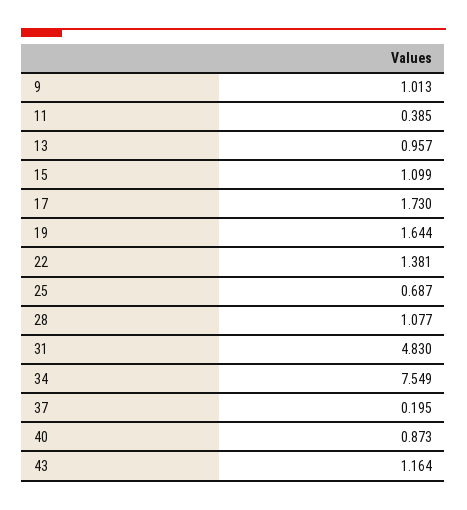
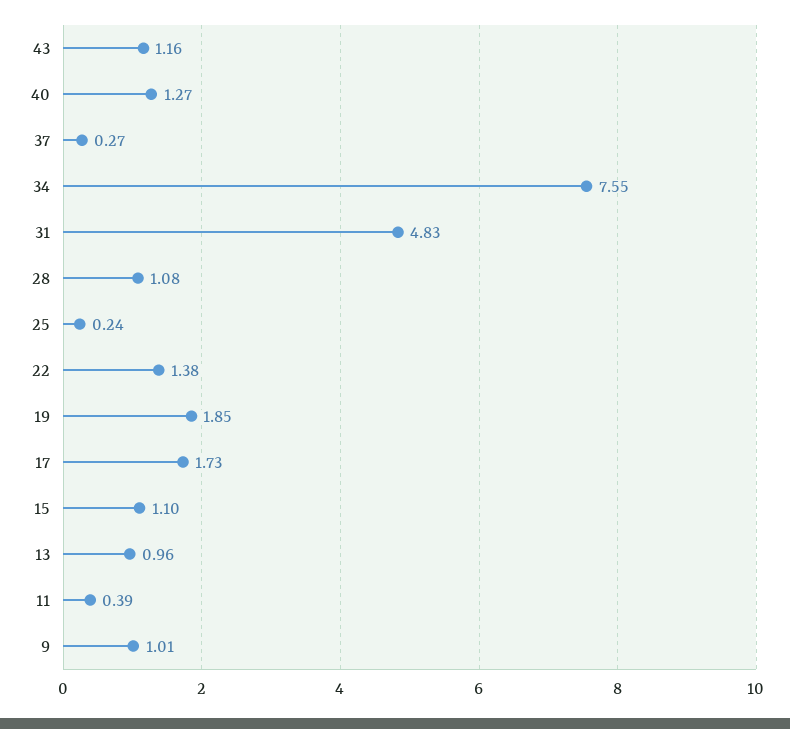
  {
    "9": 1.013,
    "11": 0.385,
    "13": 0.957,
    "15": 1.099,
    "17": 1.73,
-   "19": 1.644,
+   "19": 1.85,
    "22": 1.381,
-   "25": 0.687,
+   "25": 0.24,
    "28": 1.077,
    "31": 4.83,
    "34": 7.549,
-   "37": 0.195,
+   "37": 0.27,
-   "40": 0.873,
+   "40": 1.27,
    "43": 1.164
  }

